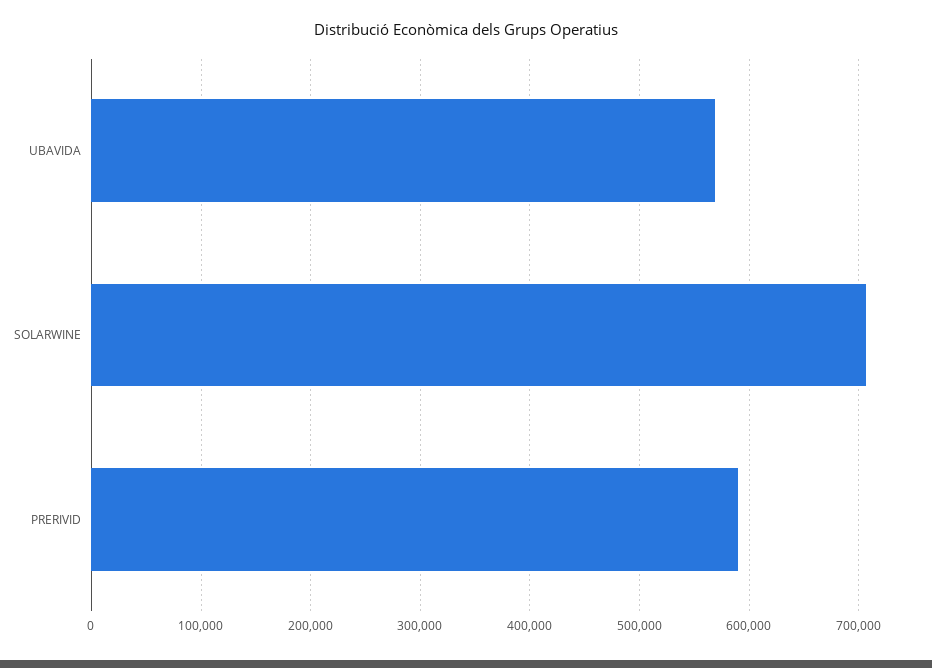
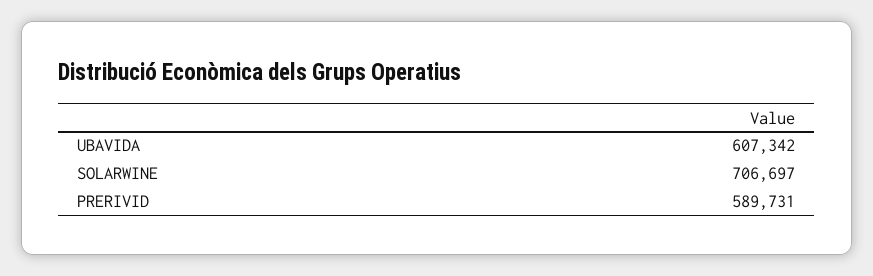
  {
-   "UBAVIDA": 570000,
+   "UBAVIDA": 607342,
    "SOLARWINE": 706697,
    "PRERIVID": 589731
  }

